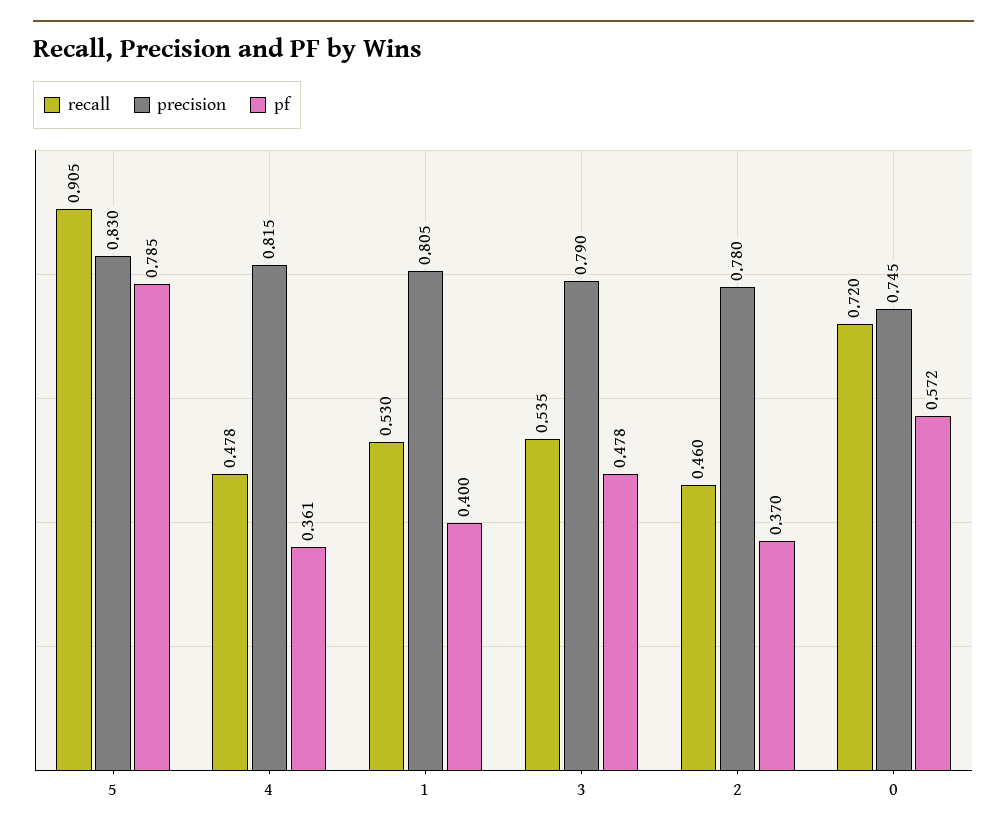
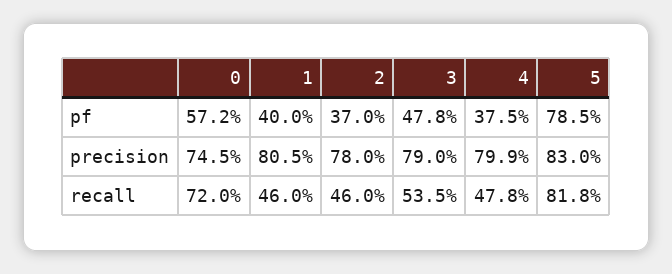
  {
    "recall": {
-     "5": 0.905,
+     "5": 0.818,
      "4": 0.478,
-     "1": 0.53,
+     "1": 0.46,
      "3": 0.535,
      "2": 0.46,
      "0": 0.72
    },
    "precision": {
      "5": 0.83,
-     "4": 0.815,
+     "4": 0.799,
      "1": 0.805,
      "3": 0.79,
      "2": 0.78,
      "0": 0.745
    },
    "pf": {
      "5": 0.785,
-     "4": 0.361,
+     "4": 0.375,
      "1": 0.4,
      "3": 0.478,
      "2": 0.37,
      "0": 0.572
    }
  }

